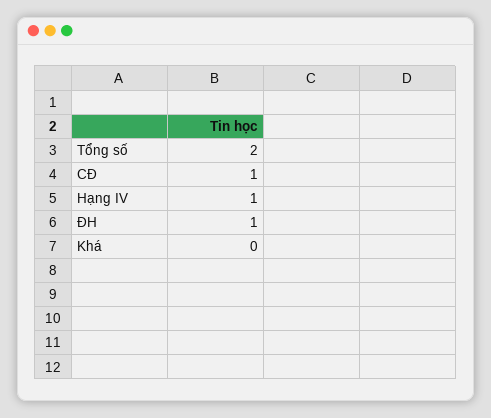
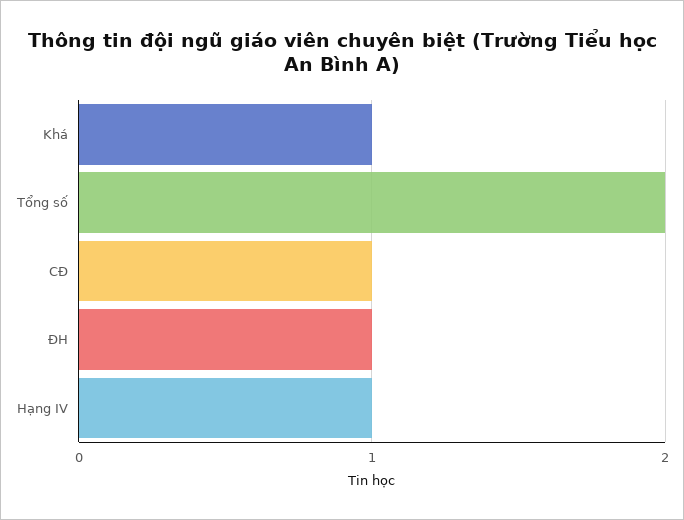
  {
    "Tổng số": 2,
    "CĐ": 1,
    "Hạng IV": 1,
    "ĐH": 1,
-   "Khá": 0
+   "Khá": 1
  }

